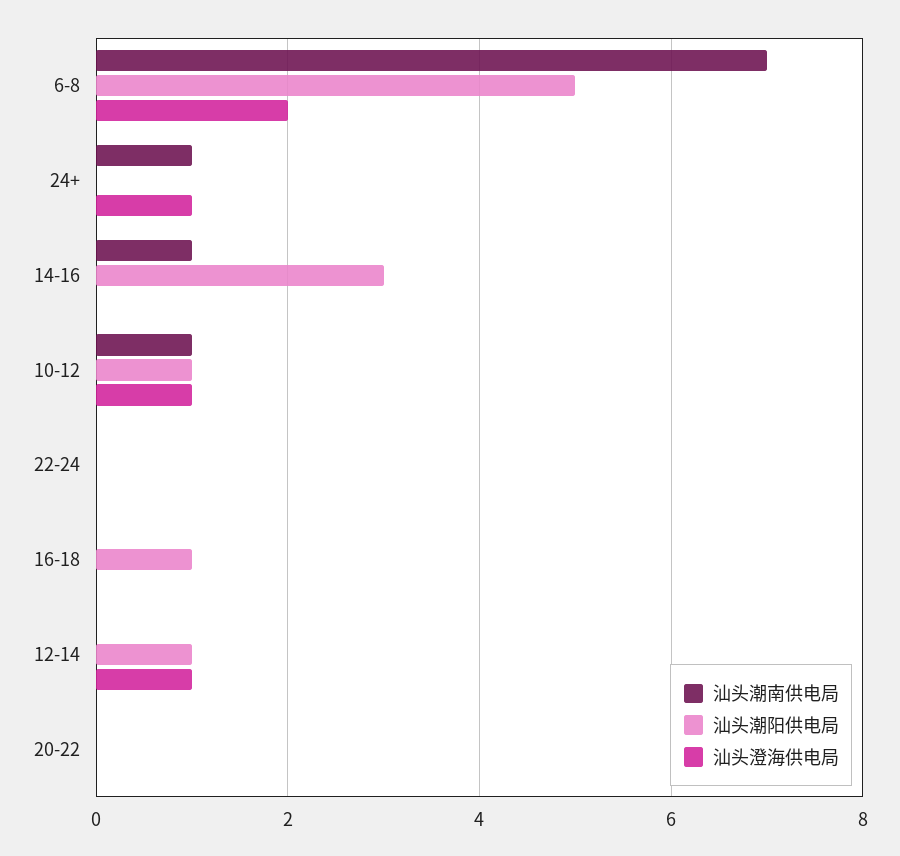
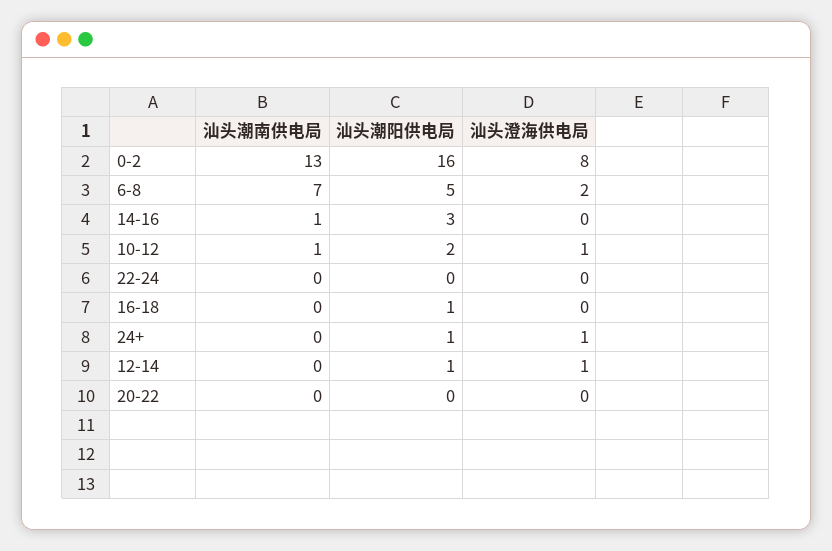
  {
    "汕头潮南供电局": {
      "6-8": 7,
-     "24+": 1,
+     "24+": 0,
      "14-16": 1,
      "10-12": 1,
      "22-24": 0,
      "16-18": 0,
      "12-14": 0,
-     "20-22": 0
+     "20-22": 0,
+     "0-2": 13
    },
    "汕头潮阳供电局": {
      "6-8": 5,
-     "24+": 0,
+     "24+": 1,
      "14-16": 3,
-     "10-12": 1,
+     "10-12": 2,
      "22-24": 0,
      "16-18": 1,
      "12-14": 1,
-     "20-22": 0
+     "20-22": 0,
+     "0-2": 16
    },
    "汕头澄海供电局": {
      "6-8": 2,
      "24+": 1,
      "14-16": 0,
      "10-12": 1,
      "22-24": 0,
      "16-18": 0,
      "12-14": 1,
-     "20-22": 0
+     "20-22": 0,
+     "0-2": 8
    }
  }

